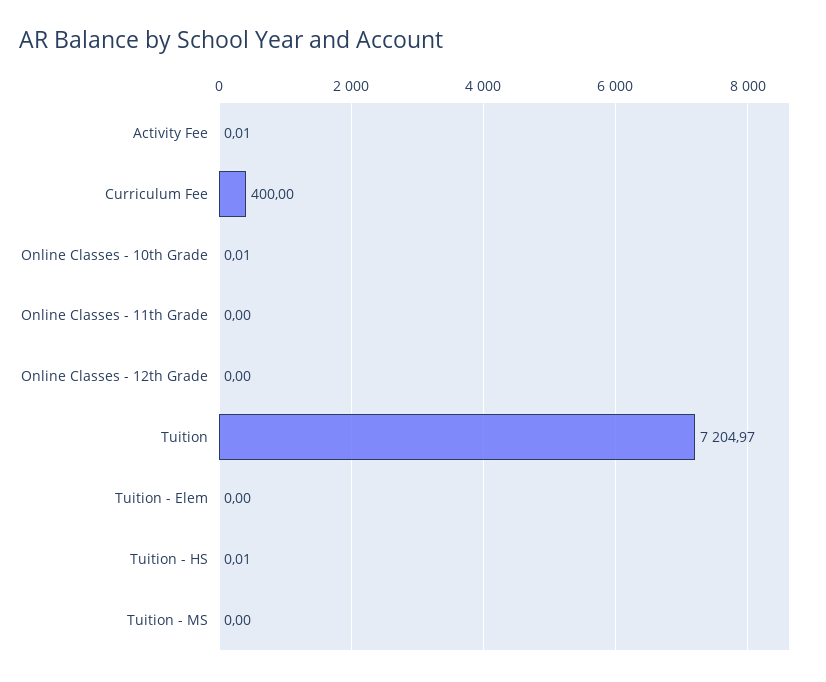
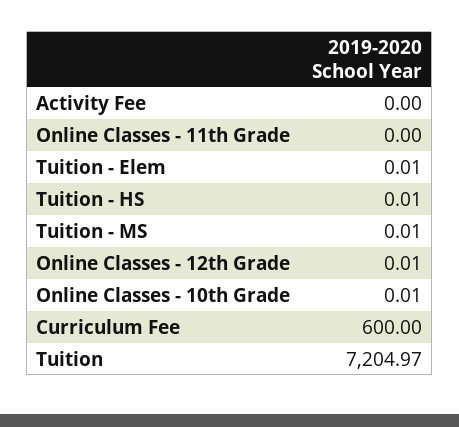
  {
-   "Activity Fee": 0.01,
+   "Activity Fee": 0,
-   "Curriculum Fee": 400,
+   "Curriculum Fee": 600,
    "Online Classes - 10th Grade": 0.01,
    "Online Classes - 11th Grade": 0,
-   "Online Classes - 12th Grade": 0,
+   "Online Classes - 12th Grade": 0.01,
    "Tuition": 7204.97,
-   "Tuition - Elem": 0,
+   "Tuition - Elem": 0.01,
    "Tuition - HS": 0.01,
-   "Tuition - MS": 0
+   "Tuition - MS": 0.01
  }

